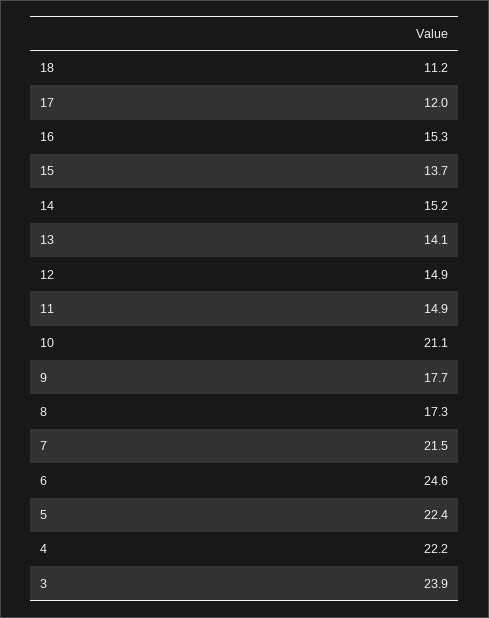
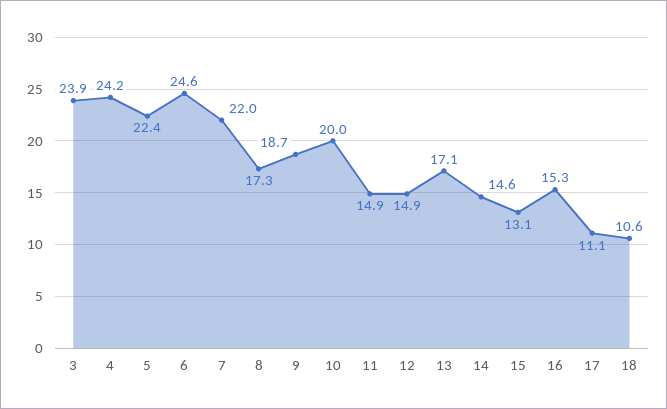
  {
-   "18": 11.2,
+   "18": 10.6,
-   "17": 12,
+   "17": 11.1,
    "16": 15.3,
-   "15": 13.7,
+   "15": 13.1,
-   "14": 15.2,
+   "14": 14.6,
-   "13": 14.1,
+   "13": 17.1,
    "12": 14.9,
    "11": 14.9,
-   "10": 21.1,
+   "10": 20,
-   "9": 17.7,
+   "9": 18.7,
    "8": 17.3,
-   "7": 21.5,
+   "7": 22,
    "6": 24.6,
    "5": 22.4,
-   "4": 22.2,
+   "4": 24.2,
    "3": 23.9
  }

